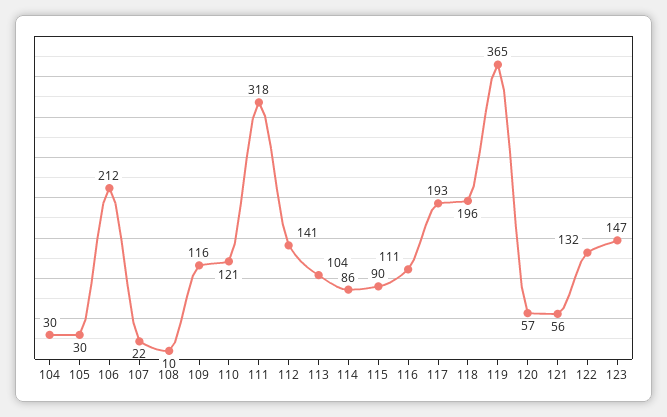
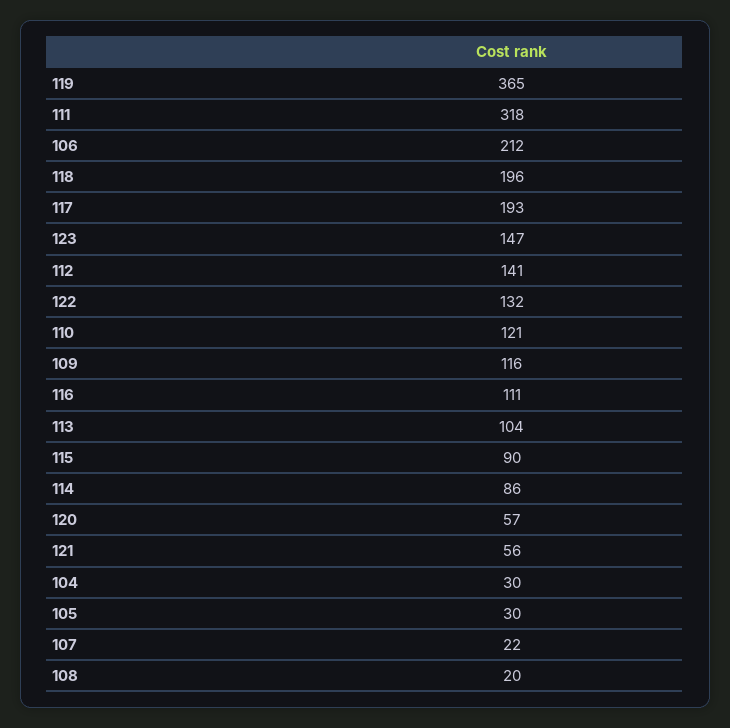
  {
    "104": 30,
    "105": 30,
    "106": 212,
    "107": 22,
-   "108": 10,
+   "108": 20,
    "109": 116,
    "110": 121,
    "111": 318,
    "112": 141,
    "113": 104,
    "114": 86,
    "115": 90,
    "116": 111,
    "117": 193,
    "118": 196,
    "119": 365,
    "120": 57,
    "121": 56,
    "122": 132,
    "123": 147
  }

